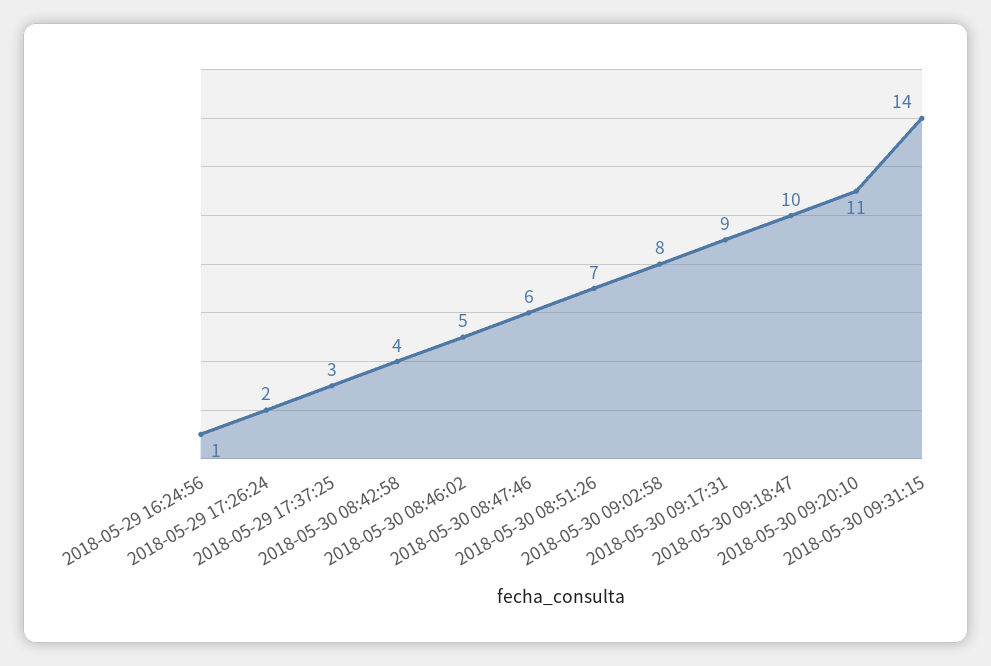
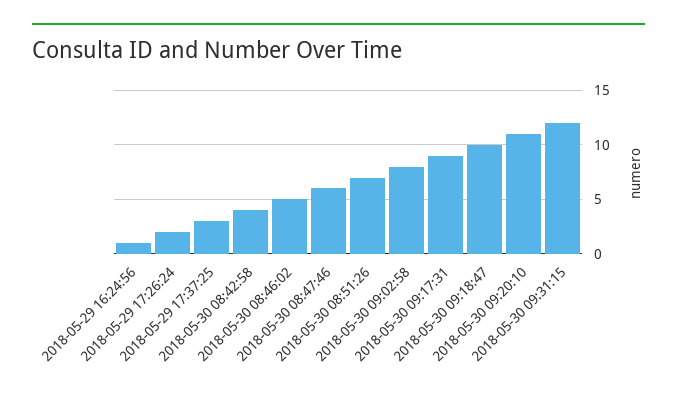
  {
    "2018-05-29 16:24:56": 1,
    "2018-05-29 17:26:24": 2,
    "2018-05-29 17:37:25": 3,
    "2018-05-30 08:42:58": 4,
    "2018-05-30 08:46:02": 5,
    "2018-05-30 08:47:46": 6,
    "2018-05-30 08:51:26": 7,
    "2018-05-30 09:02:58": 8,
    "2018-05-30 09:17:31": 9,
    "2018-05-30 09:18:47": 10,
    "2018-05-30 09:20:10": 11,
-   "2018-05-30 09:31:15": 14
+   "2018-05-30 09:31:15": 12
  }

